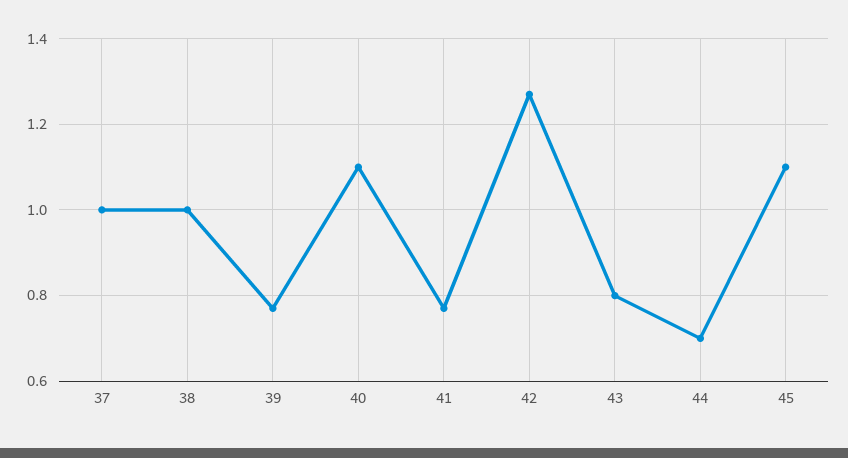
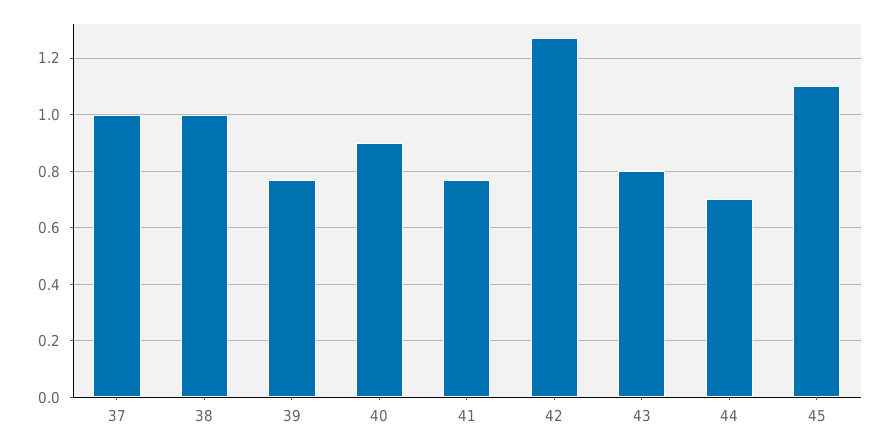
  {
    "37": 1,
    "38": 1,
    "39": 0.75,
-   "40": 1.1,
+   "40": 0.9,
    "41": 0.75,
    "42": 1.25,
    "43": 0.8,
    "44": 0.7,
    "45": 1.1
  }

